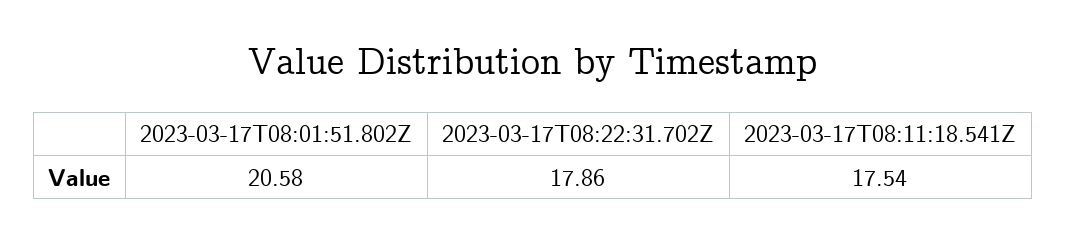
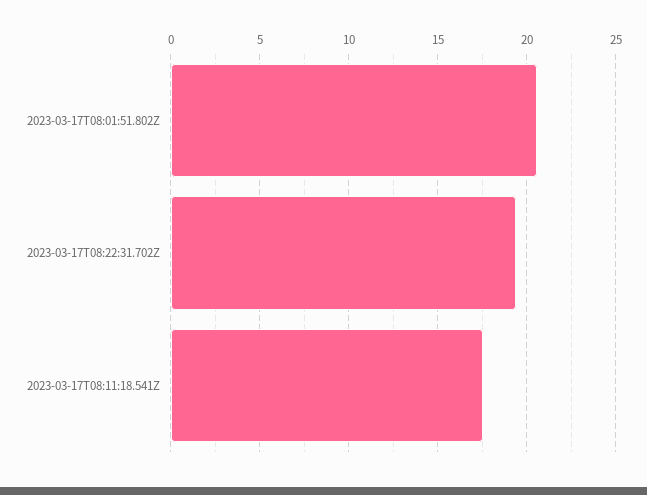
  {
    "2023-03-17T08:01:51.802Z": 20.58,
-   "2023-03-17T08:22:31.702Z": 17.86,
+   "2023-03-17T08:22:31.702Z": 19.5,
    "2023-03-17T08:11:18.541Z": 17.54
  }

